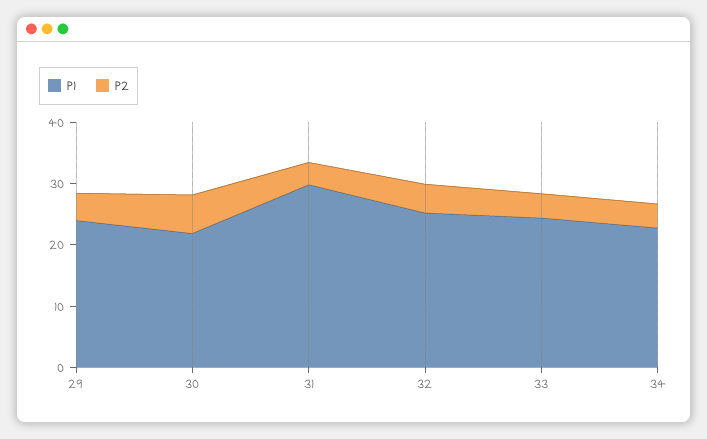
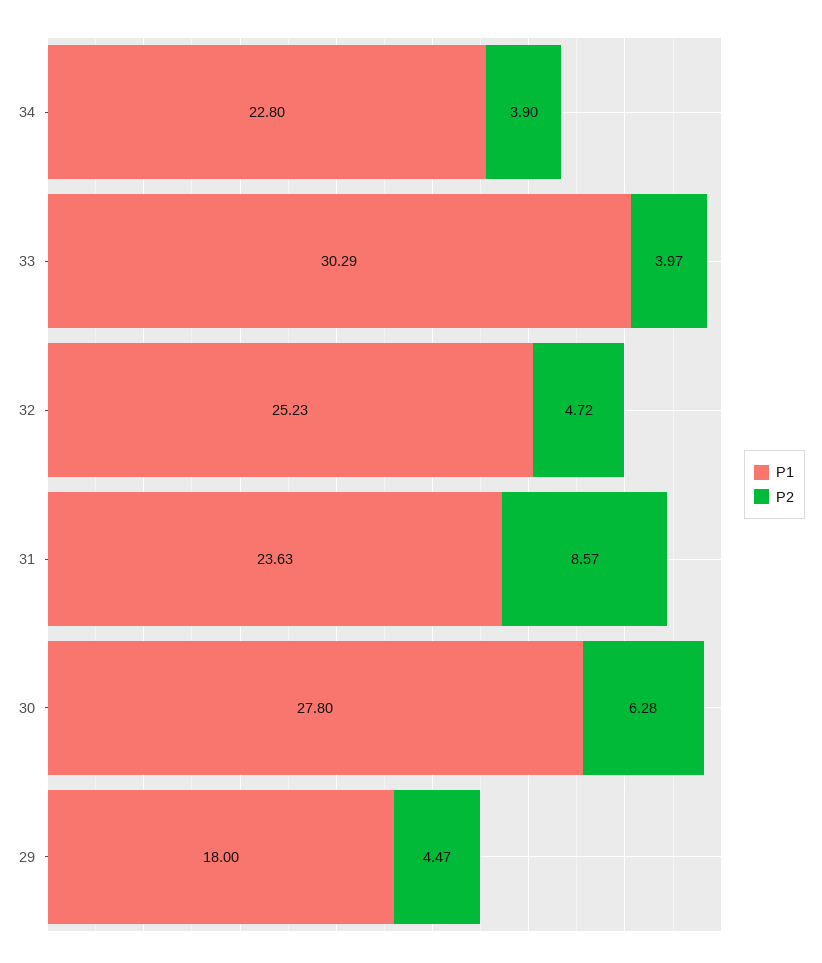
  {
    "P1": {
-     "29": 24,
+     "29": 18,
-     "30": 22,
+     "30": 27.8,
-     "31": 30,
+     "31": 23.63,
      "32": 25.23,
-     "33": 24,
+     "33": 30.29,
      "34": 22.8
    },
    "P2": {
      "29": 4.47,
      "30": 6.28,
-     "31": 4,
+     "31": 8.57,
      "32": 4.72,
      "33": 3.97,
      "34": 3.9
    }
  }

